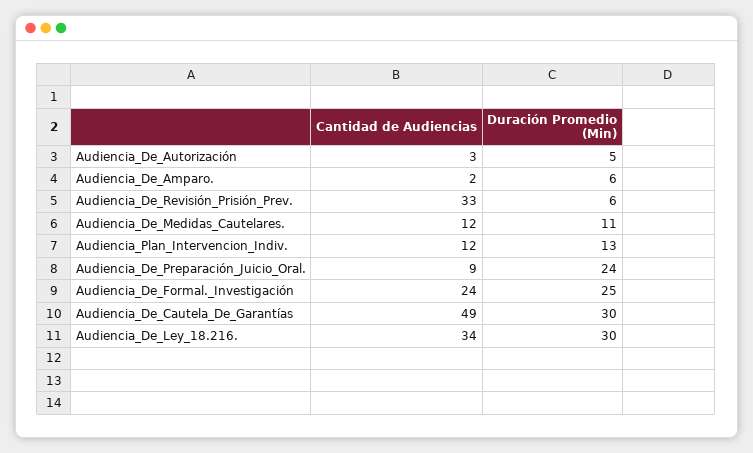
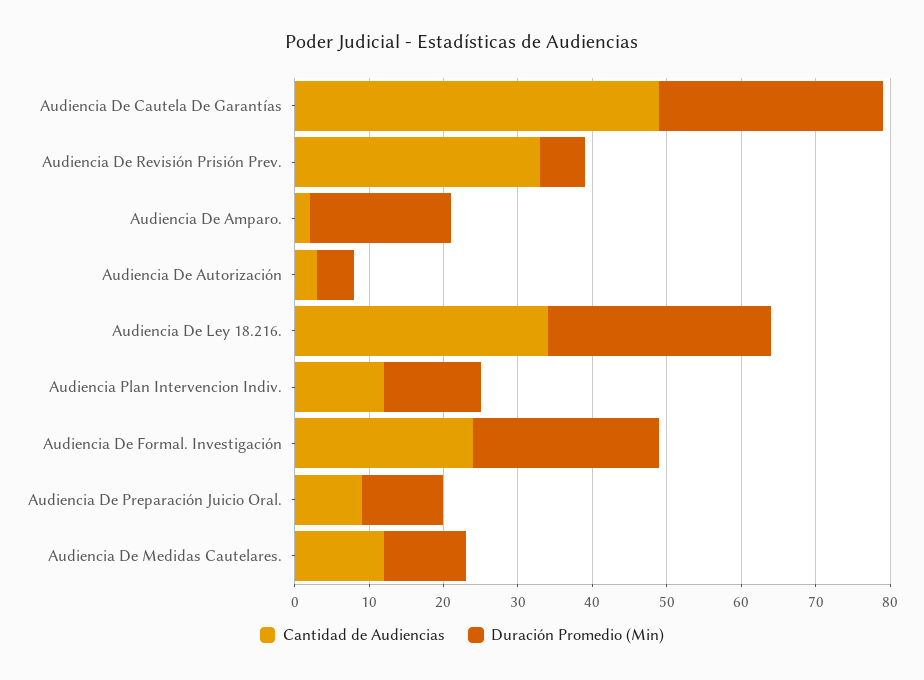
  {
    "Cantidad de Audiencias": {
      "Audiencia_De_Autorización": 3,
      "Audiencia_De_Amparo.": 2,
      "Audiencia_De_Revisión_Prisión_Prev.": 33,
      "Audiencia_De_Medidas_Cautelares.": 12,
      "Audiencia_Plan_Intervencion_Indiv.": 12,
      "Audiencia_De_Preparación_Juicio_Oral.": 9,
      "Audiencia_De_Formal._Investigación": 24,
      "Audiencia_De_Cautela_De_Garantías": 49,
      "Audiencia_De_Ley_18.216.": 34
    },
    "Duración Promedio (Min)": {
      "Audiencia_De_Autorización": 5,
-     "Audiencia_De_Amparo.": 6,
+     "Audiencia_De_Amparo.": 20,
      "Audiencia_De_Revisión_Prisión_Prev.": 6,
      "Audiencia_De_Medidas_Cautelares.": 11,
      "Audiencia_Plan_Intervencion_Indiv.": 13,
-     "Audiencia_De_Preparación_Juicio_Oral.": 24,
+     "Audiencia_De_Preparación_Juicio_Oral.": 10,
      "Audiencia_De_Formal._Investigación": 25,
      "Audiencia_De_Cautela_De_Garantías": 30,
      "Audiencia_De_Ley_18.216.": 30
    }
  }

